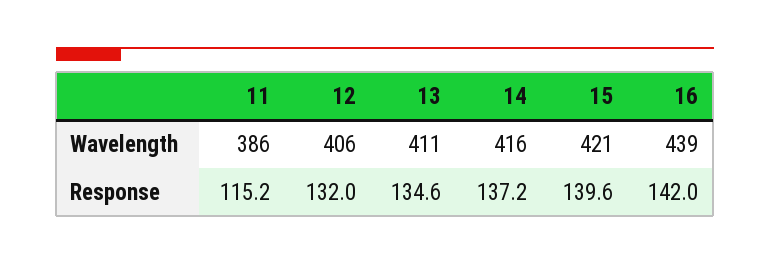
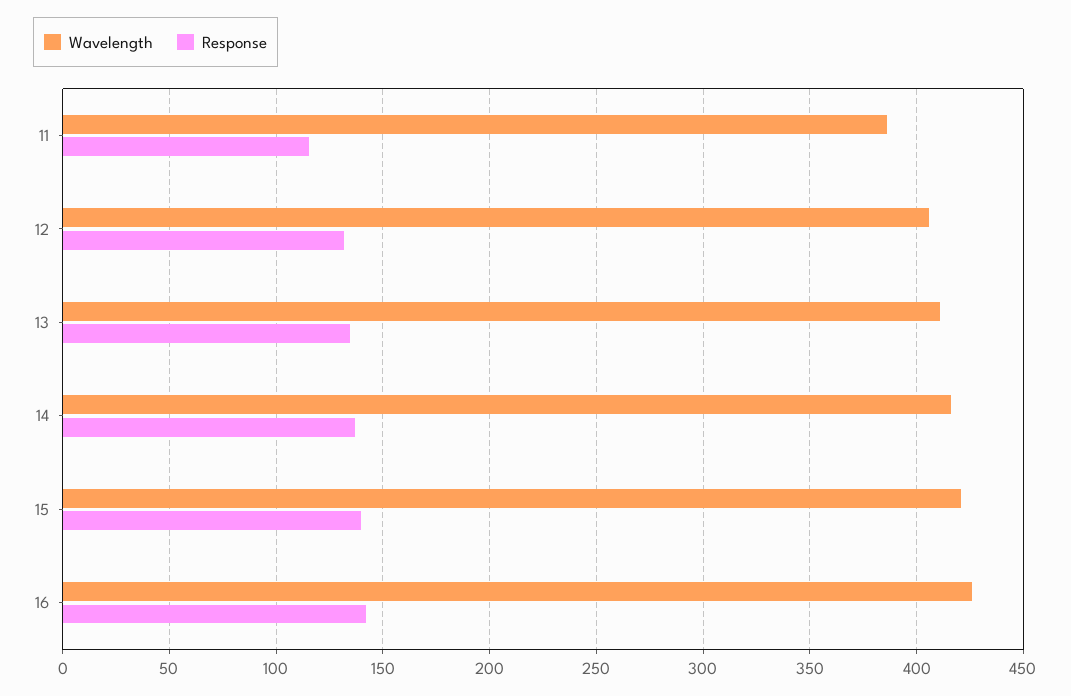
  {
    "Wavelength": {
      "11": 386,
      "12": 406,
      "13": 411,
      "14": 416,
      "15": 421,
-     "16": 439
+     "16": 425
    },
    "Response": {
      "11": 115.2,
      "12": 132,
      "13": 134.6,
      "14": 137.2,
      "15": 139.6,
      "16": 142
    }
  }

